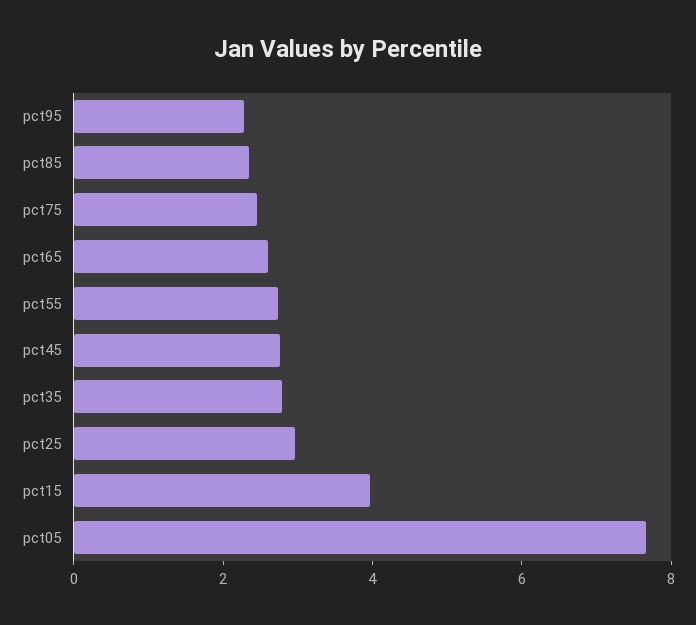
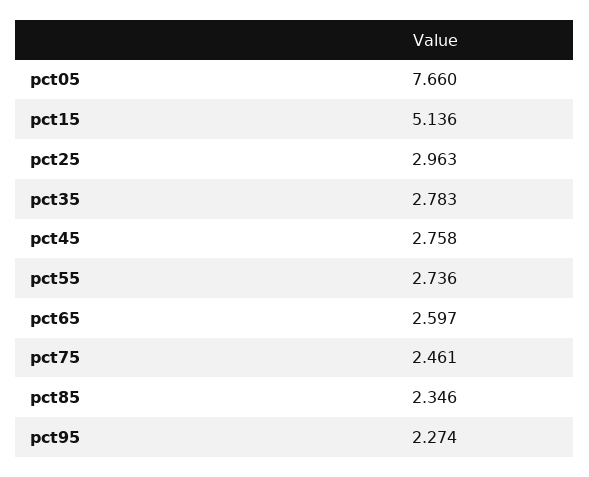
  {
    "pct95": 2.274,
    "pct85": 2.346,
    "pct75": 2.461,
    "pct65": 2.597,
    "pct55": 2.736,
    "pct45": 2.758,
    "pct35": 2.783,
    "pct25": 2.963,
-   "pct15": 4,
+   "pct15": 5.136,
    "pct05": 7.66
  }

